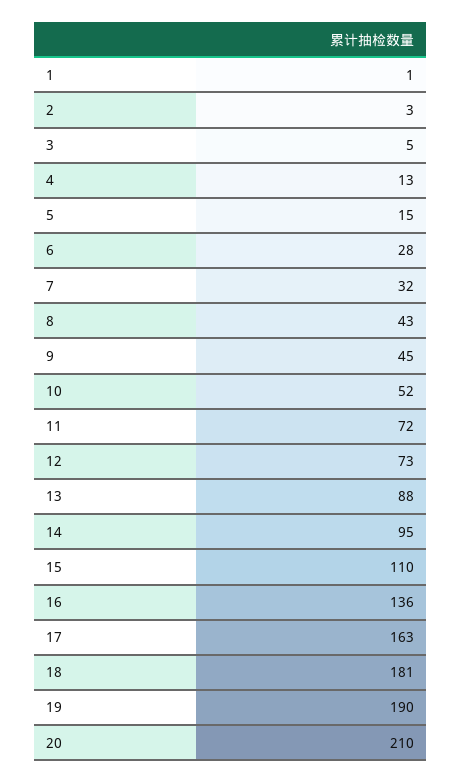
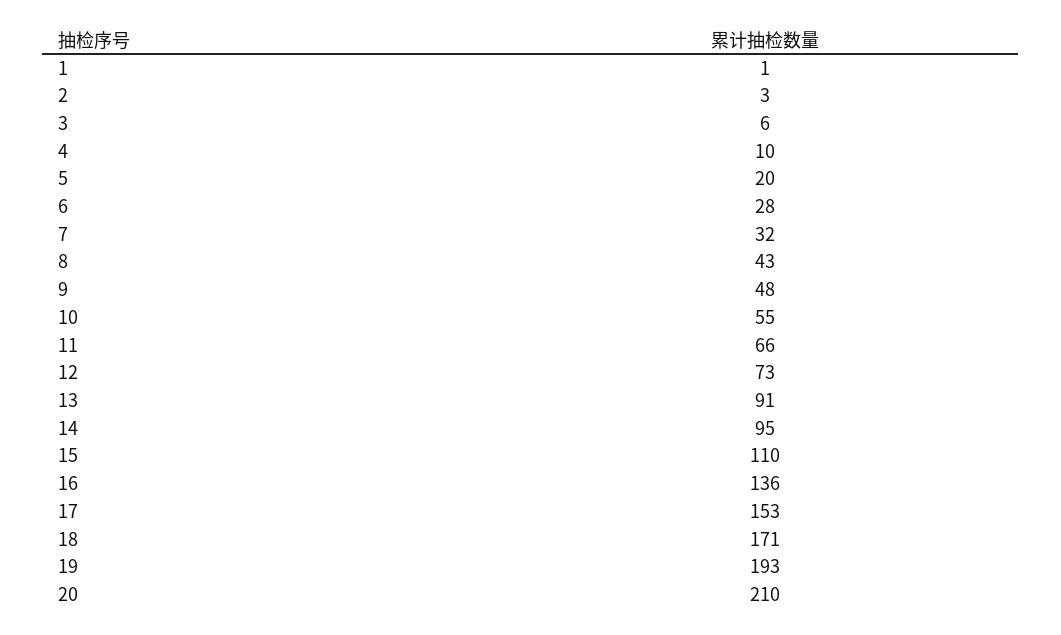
  {
    "1": 1,
    "2": 3,
-   "3": 5,
+   "3": 6,
-   "4": 13,
+   "4": 10,
-   "5": 15,
+   "5": 20,
    "6": 28,
    "7": 32,
    "8": 43,
-   "9": 45,
+   "9": 48,
-   "10": 52,
+   "10": 55,
-   "11": 72,
+   "11": 66,
    "12": 73,
-   "13": 88,
+   "13": 91,
    "14": 95,
    "15": 110,
    "16": 136,
-   "17": 163,
+   "17": 153,
-   "18": 181,
+   "18": 171,
-   "19": 190,
+   "19": 193,
    "20": 210
  }

